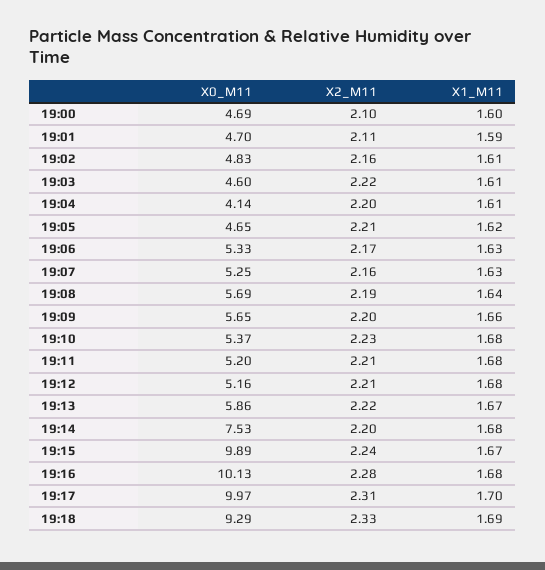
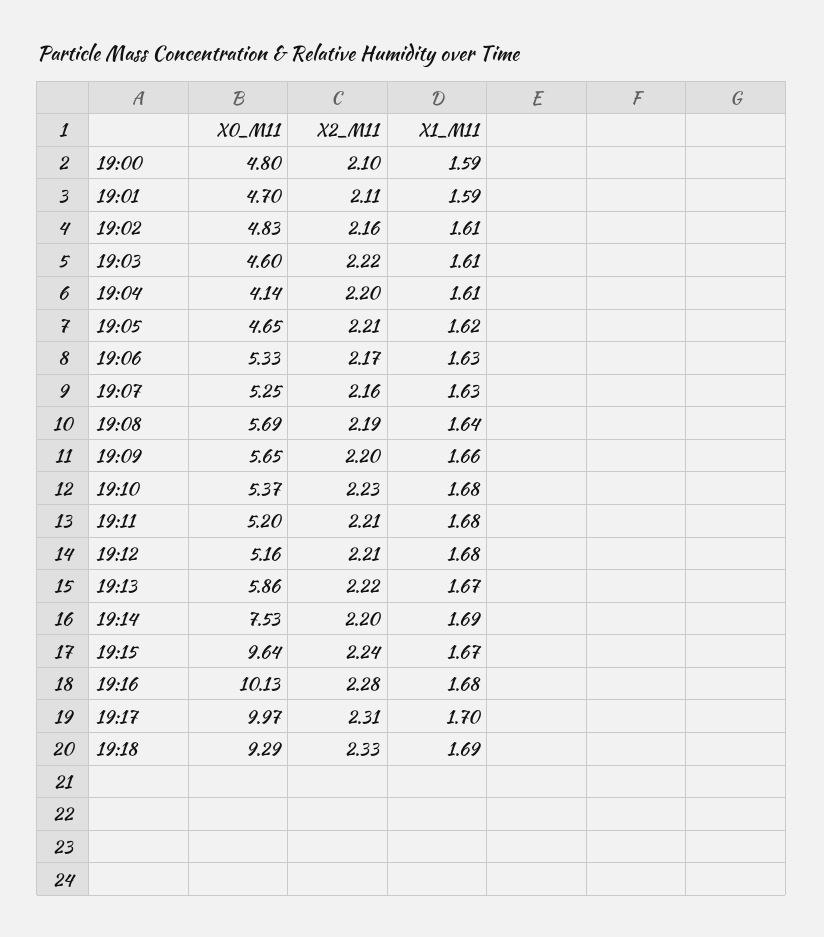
  {
    "X0_M11": {
-     "19:00": 4.69,
+     "19:00": 4.8,
      "19:01": 4.7,
      "19:02": 4.83,
      "19:03": 4.6,
      "19:04": 4.14,
      "19:05": 4.65,
      "19:06": 5.33,
      "19:07": 5.25,
      "19:08": 5.69,
      "19:09": 5.65,
      "19:10": 5.37,
      "19:11": 5.2,
      "19:12": 5.16,
      "19:13": 5.86,
      "19:14": 7.53,
-     "19:15": 9.89,
+     "19:15": 9.64,
      "19:16": 10.13,
      "19:17": 9.97,
      "19:18": 9.29
    },
    "X2_M11": {
      "19:00": 2.1,
      "19:01": 2.11,
      "19:02": 2.16,
      "19:03": 2.22,
      "19:04": 2.2,
      "19:05": 2.21,
      "19:06": 2.17,
      "19:07": 2.16,
      "19:08": 2.19,
      "19:09": 2.2,
      "19:10": 2.23,
      "19:11": 2.21,
      "19:12": 2.21,
      "19:13": 2.22,
      "19:14": 2.2,
      "19:15": 2.24,
      "19:16": 2.28,
      "19:17": 2.31,
      "19:18": 2.33
    },
    "X1_M11": {
-     "19:00": 1.6,
+     "19:00": 1.59,
      "19:01": 1.59,
      "19:02": 1.61,
      "19:03": 1.61,
      "19:04": 1.61,
      "19:05": 1.62,
      "19:06": 1.63,
      "19:07": 1.63,
      "19:08": 1.64,
      "19:09": 1.66,
      "19:10": 1.68,
      "19:11": 1.68,
      "19:12": 1.68,
      "19:13": 1.67,
-     "19:14": 1.68,
+     "19:14": 1.69,
      "19:15": 1.67,
      "19:16": 1.68,
      "19:17": 1.7,
      "19:18": 1.69
    }
  }

